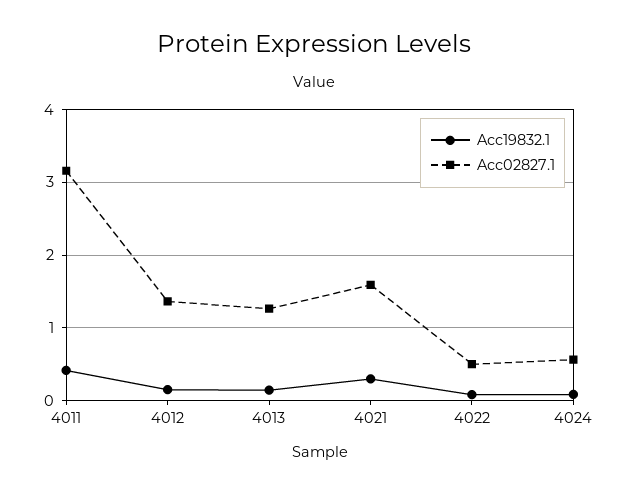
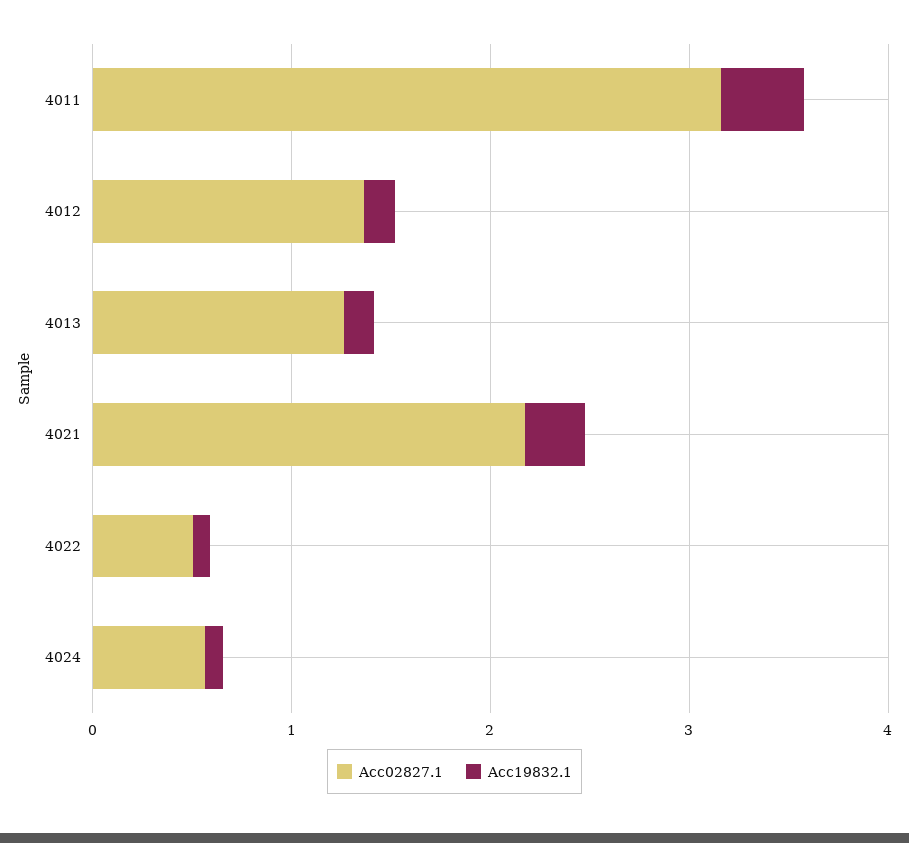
  {
    "Acc19832.1": {
      "4011": 0.4,
      "4012": 0.2,
      "4013": 0.1,
      "4021": 0.3,
      "4022": 0.1,
      "4024": 0.1
    },
    "Acc02827.1": {
      "4011": 3.2,
      "4012": 1.4,
      "4013": 1.3,
-     "4021": 1.6,
+     "4021": 2.2,
      "4022": 0.5,
      "4024": 0.6
    }
  }

